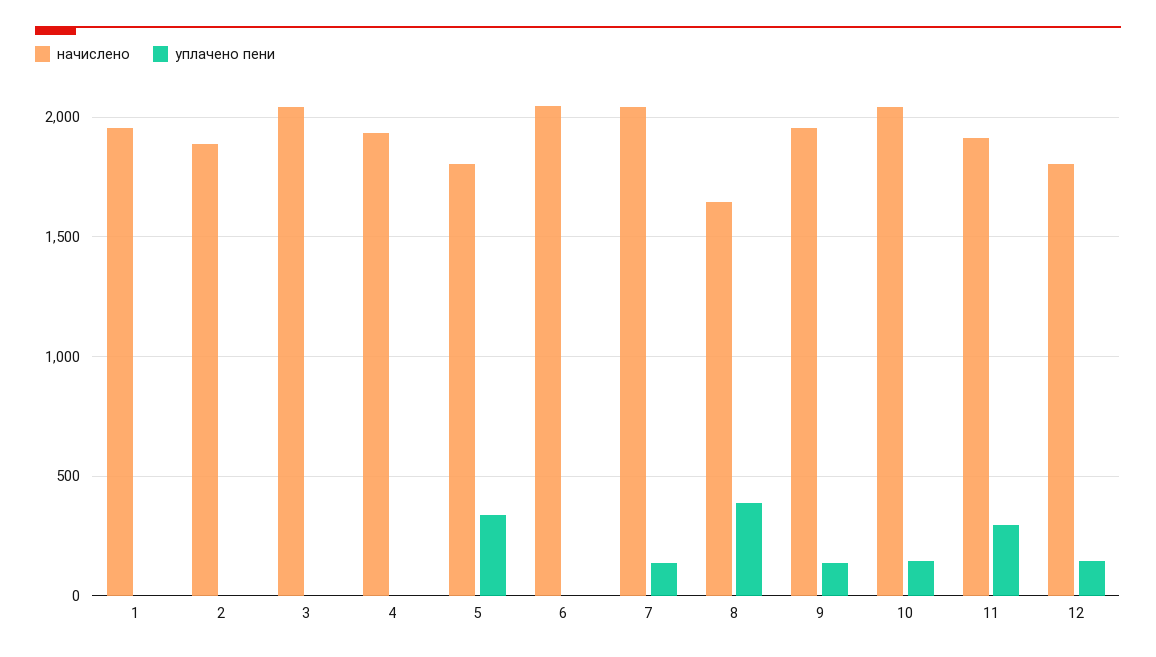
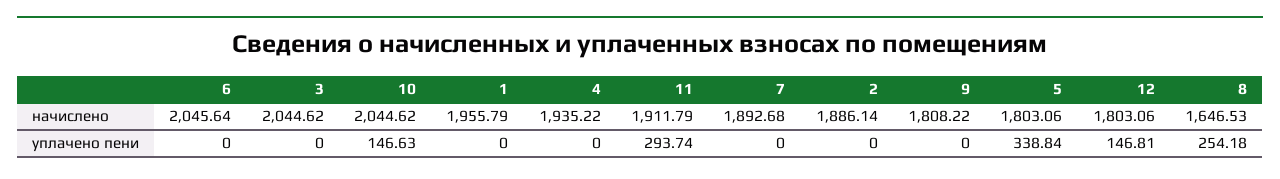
  {
    "начислено": {
      "1": 1955.79,
      "2": 1886.14,
      "3": 2044.62,
      "4": 1935.22,
      "5": 1803.06,
      "6": 2045.64,
-     "7": 2050,
+     "7": 1892.68,
      "8": 1646.53,
-     "9": 1950,
+     "9": 1808.22,
      "10": 2044.62,
      "11": 1911.79,
      "12": 1803.06
    },
    "уплачено пени": {
      "1": 0,
      "2": 0,
      "3": 0,
      "4": 0,
      "5": 338.84,
      "6": 0,
-     "7": 150,
+     "7": 0,
-     "8": 400,
+     "8": 254.18,
-     "9": 150,
+     "9": 0,
      "10": 146.63,
      "11": 293.74,
      "12": 146.81
    }
  }

